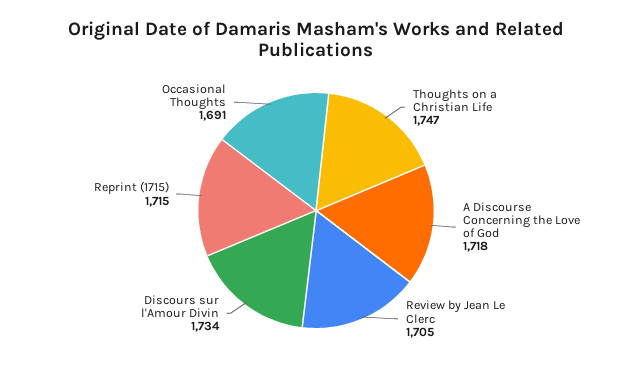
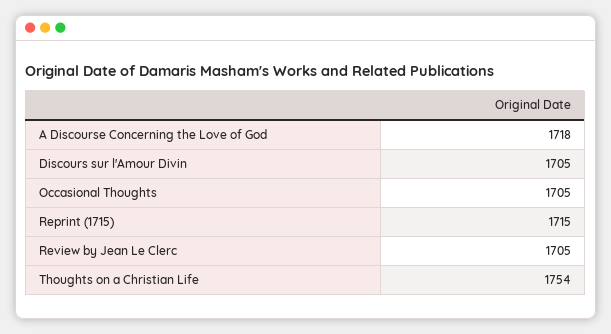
  {
-   "Thoughts on a Christian Life": 1747,
+   "Thoughts on a Christian Life": 1754,
    "A Discourse Concerning the Love of God": 1718,
    "Review by Jean Le Clerc": 1705,
-   "Discours sur l'Amour Divin": 1734,
+   "Discours sur l'Amour Divin": 1705,
    "Reprint (1715)": 1715,
-   "Occasional Thoughts": 1691
+   "Occasional Thoughts": 1705
  }

